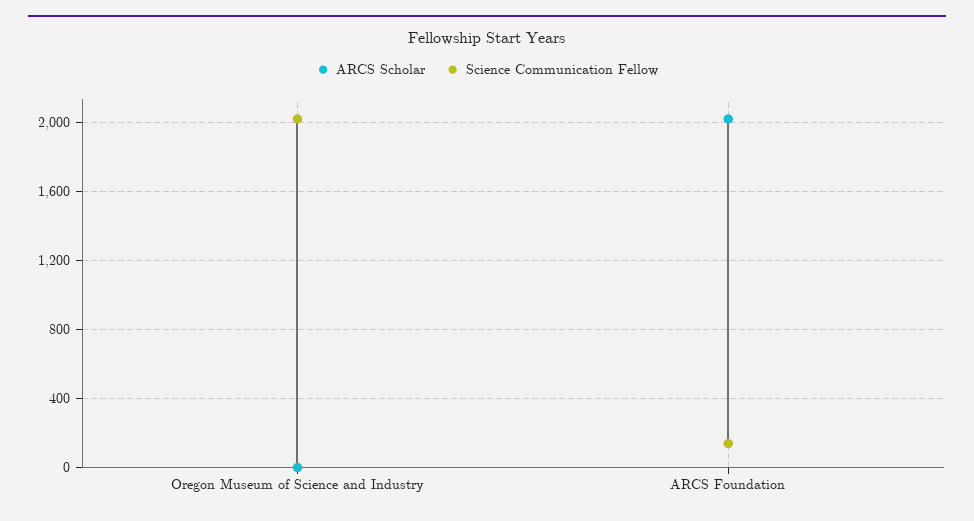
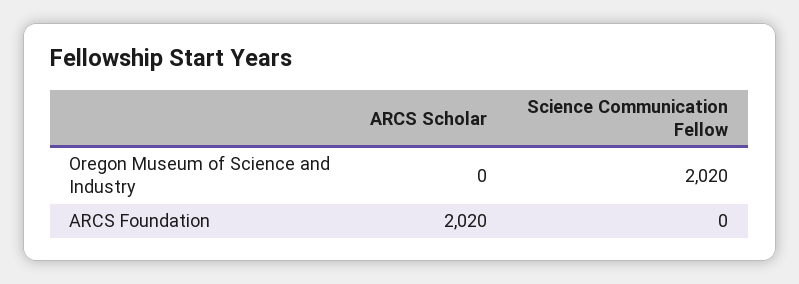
  {
    "ARCS Scholar": {
      "Oregon Museum of Science and Industry": 0,
      "ARCS Foundation": 2020
    },
    "Science Communication Fellow": {
      "Oregon Museum of Science and Industry": 2020,
-     "ARCS Foundation": 150
+     "ARCS Foundation": 0
    }
  }

